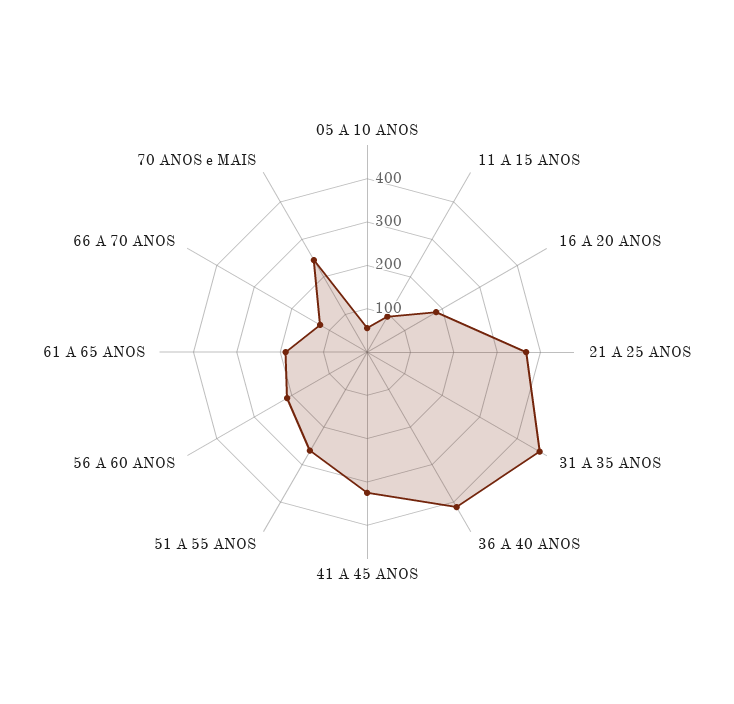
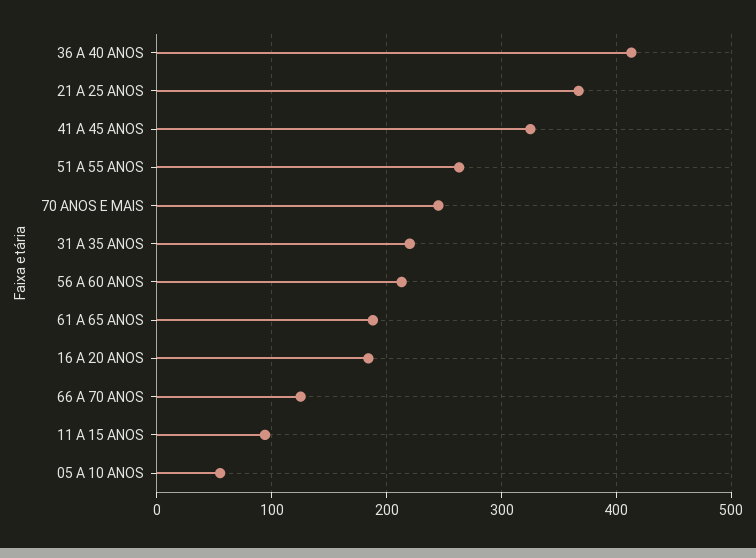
  {
    "05 A 10 ANOS": 60,
    "11 A 15 ANOS": 90,
    "16 A 20 ANOS": 180,
    "21 A 25 ANOS": 370,
-   "31 A 35 ANOS": 460,
+   "31 A 35 ANOS": 220,
    "36 A 40 ANOS": 410,
    "41 A 45 ANOS": 330,
    "51 A 55 ANOS": 260,
    "56 A 60 ANOS": 210,
    "61 A 65 ANOS": 190,
    "66 A 70 ANOS": 130,
    "70 ANOS e MAIS": 250
  }

